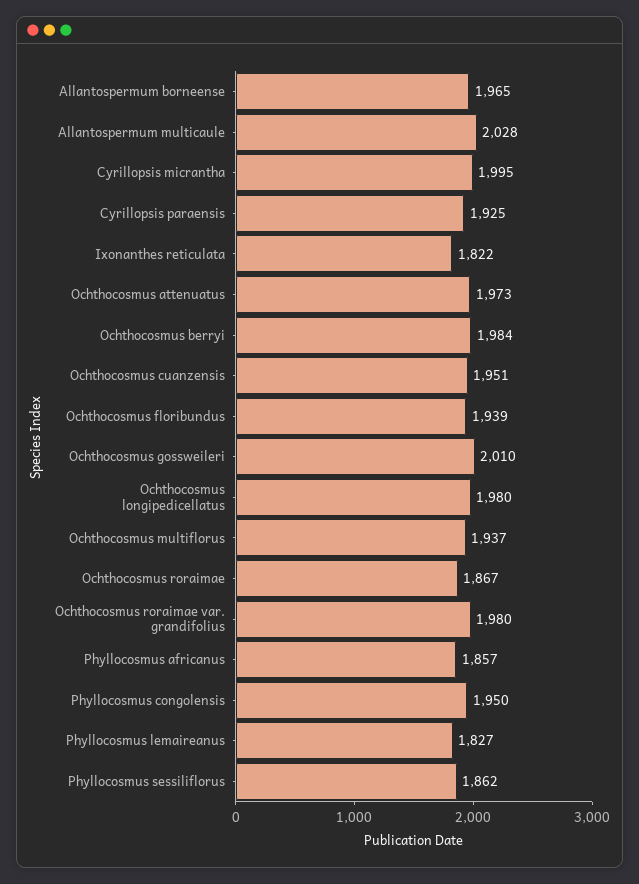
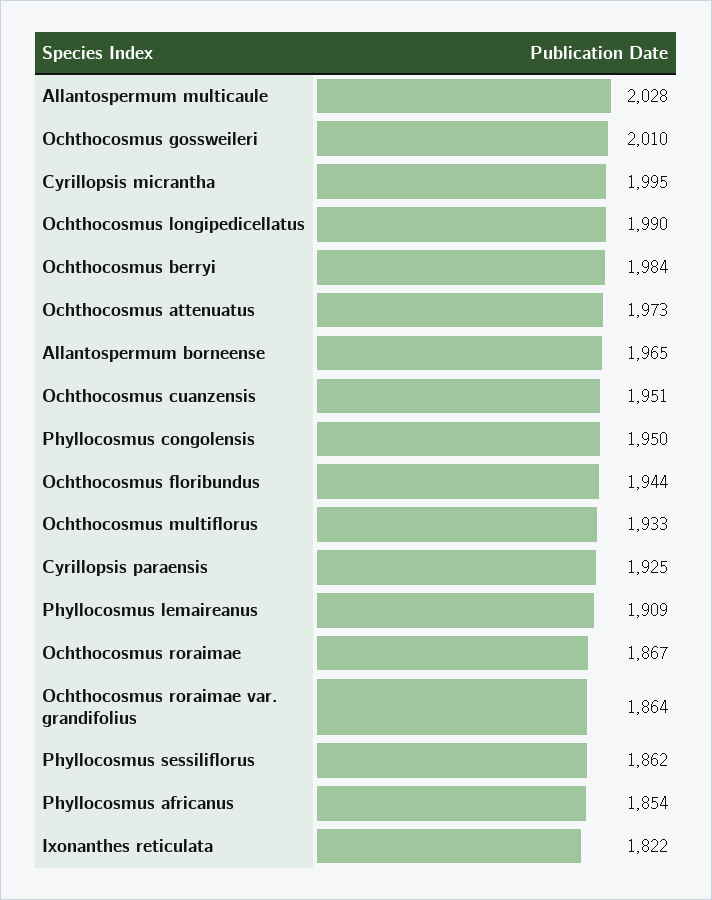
  {
    "Allantospermum borneense": 1965,
    "Allantospermum multicaule": 2028,
    "Cyrillopsis micrantha": 1995,
    "Cyrillopsis paraensis": 1925,
    "Ixonanthes reticulata": 1822,
    "Ochthocosmus attenuatus": 1973,
    "Ochthocosmus berryi": 1984,
    "Ochthocosmus cuanzensis": 1951,
-   "Ochthocosmus floribundus": 1939,
+   "Ochthocosmus floribundus": 1944,
    "Ochthocosmus gossweileri": 2010,
-   "Ochthocosmus longipedicellatus": 1980,
+   "Ochthocosmus longipedicellatus": 1990,
-   "Ochthocosmus multiflorus": 1937,
+   "Ochthocosmus multiflorus": 1933,
    "Ochthocosmus roraimae": 1867,
-   "Ochthocosmus roraimae var. grandifolius": 1980,
+   "Ochthocosmus roraimae var. grandifolius": 1864,
-   "Phyllocosmus africanus": 1857,
+   "Phyllocosmus africanus": 1854,
    "Phyllocosmus congolensis": 1950,
-   "Phyllocosmus lemaireanus": 1827,
+   "Phyllocosmus lemaireanus": 1909,
    "Phyllocosmus sessiliflorus": 1862
  }

